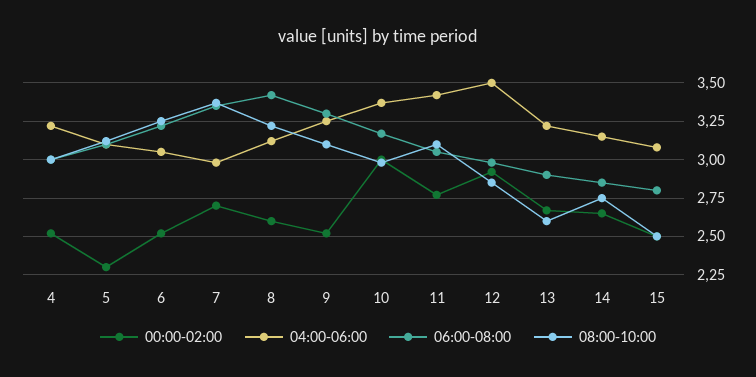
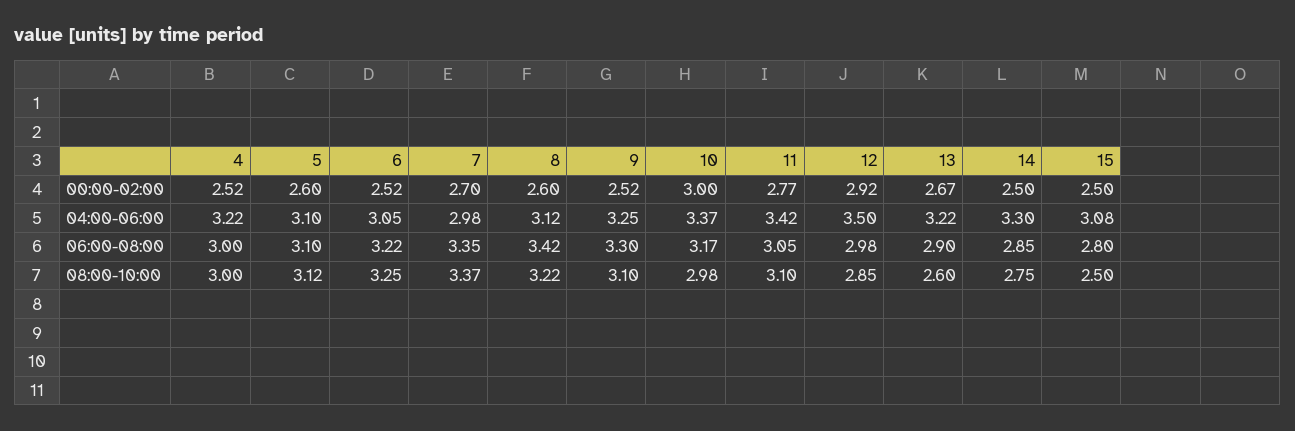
  {
    "00:00-02:00": {
      "4": 2.52,
-     "5": 2.3,
+     "5": 2.6,
      "6": 2.52,
      "7": 2.7,
      "8": 2.6,
      "9": 2.52,
      "10": 3,
      "11": 2.77,
      "12": 2.92,
      "13": 2.67,
-     "14": 2.65,
+     "14": 2.5,
      "15": 2.5
    },
    "04:00-06:00": {
      "4": 3.22,
      "5": 3.1,
      "6": 3.05,
      "7": 2.98,
      "8": 3.12,
      "9": 3.25,
      "10": 3.37,
      "11": 3.42,
      "12": 3.5,
      "13": 3.22,
-     "14": 3.15,
+     "14": 3.3,
      "15": 3.08
    },
    "06:00-08:00": {
      "4": 3,
      "5": 3.1,
      "6": 3.22,
      "7": 3.35,
      "8": 3.42,
      "9": 3.3,
      "10": 3.17,
      "11": 3.05,
      "12": 2.98,
      "13": 2.9,
      "14": 2.85,
      "15": 2.8
    },
    "08:00-10:00": {
      "4": 3,
      "5": 3.12,
      "6": 3.25,
      "7": 3.37,
      "8": 3.22,
      "9": 3.1,
      "10": 2.98,
      "11": 3.1,
      "12": 2.85,
      "13": 2.6,
      "14": 2.75,
      "15": 2.5
    }
  }

